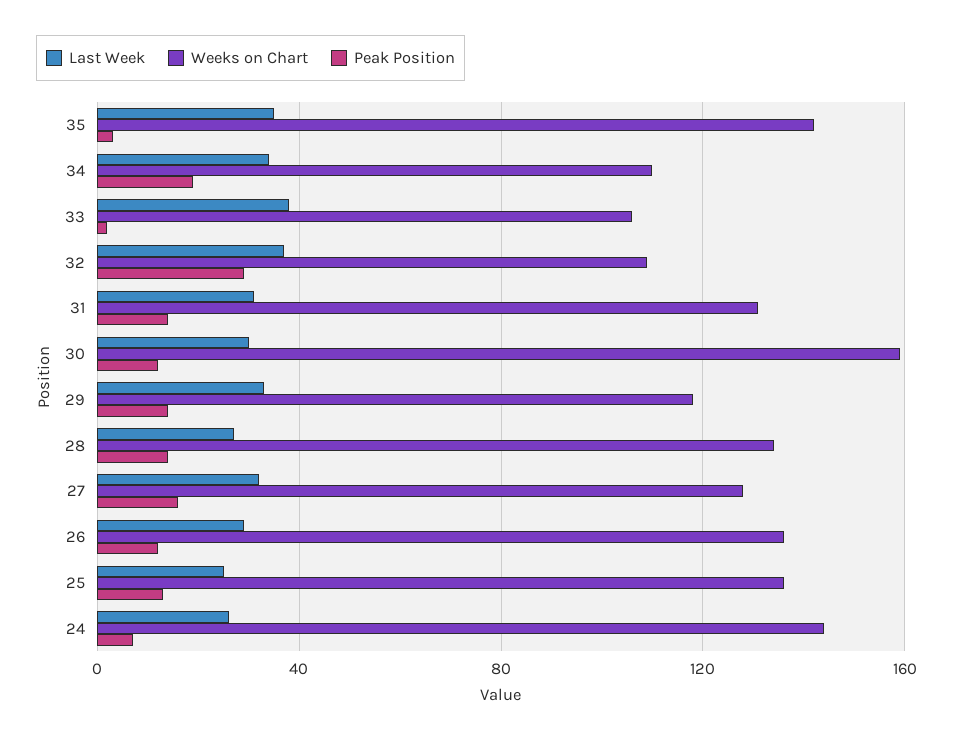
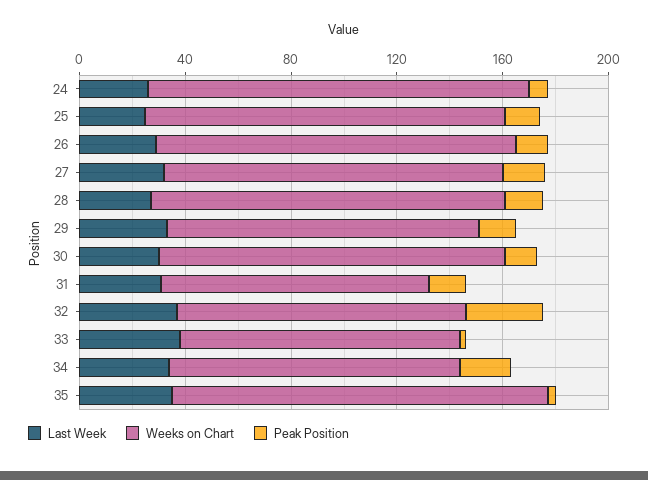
  {
    "Last Week": {
      "35": 35,
      "34": 35,
      "33": 40,
      "32": 35,
      "31": 30,
      "30": 30,
      "29": 35,
      "28": 25,
      "27": 30,
      "26": 30,
      "25": 25,
      "24": 25
    },
    "Weeks on Chart": {
      "35": 140,
      "34": 110,
      "33": 105,
      "32": 110,
-     "31": 130,
+     "31": 100,
-     "30": 160,
+     "30": 130,
      "29": 120,
      "28": 135,
      "27": 130,
      "26": 135,
      "25": 135,
      "24": 145
    },
    "Peak Position": {
      "35": 5,
      "34": 20,
      "33": 0,
      "32": 30,
      "31": 15,
      "30": 10,
      "29": 15,
      "28": 15,
      "27": 15,
      "26": 10,
      "25": 15,
      "24": 5
    }
  }

